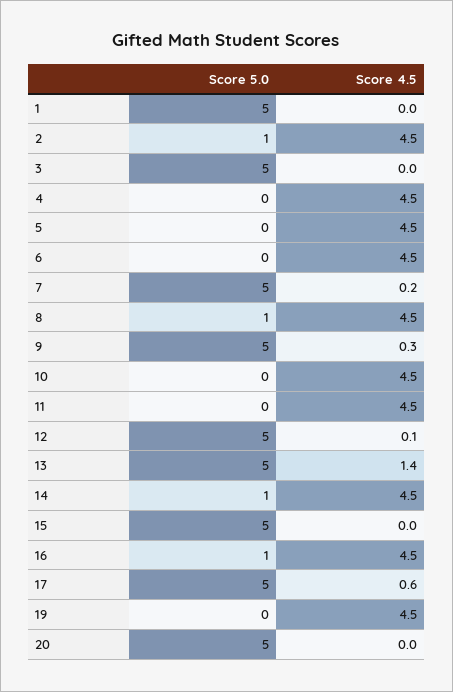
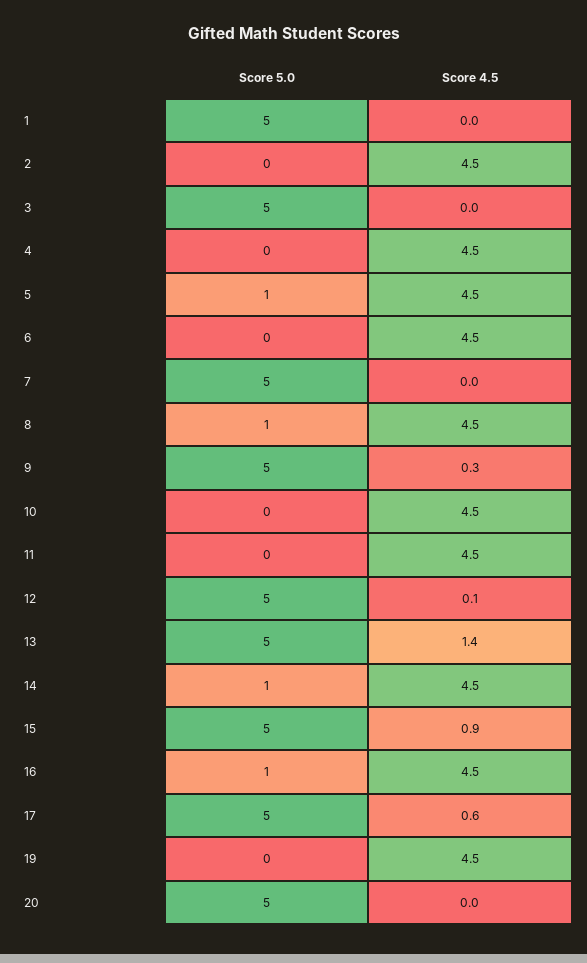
  {
    "Score 5.0": {
      "1": 5,
-     "2": 1,
+     "2": 0,
      "3": 5,
      "4": 0,
-     "5": 0,
+     "5": 1,
      "6": 0,
      "7": 5,
      "8": 1,
      "9": 5,
      "10": 0,
      "11": 0,
      "12": 5,
      "13": 5,
      "14": 1,
      "15": 5,
      "16": 1,
      "17": 5,
      "19": 0,
      "20": 5
    },
    "Score 4.5": {
      "1": 0,
      "2": 4.5,
      "3": 0,
      "4": 4.5,
      "5": 4.5,
      "6": 4.5,
-     "7": 0.2,
+     "7": 0,
      "8": 4.5,
      "9": 0.3,
      "10": 4.5,
      "11": 4.5,
      "12": 0.1,
      "13": 1.4,
      "14": 4.5,
-     "15": 0,
+     "15": 0.9,
      "16": 4.5,
      "17": 0.6,
      "19": 4.5,
      "20": 0
    }
  }

